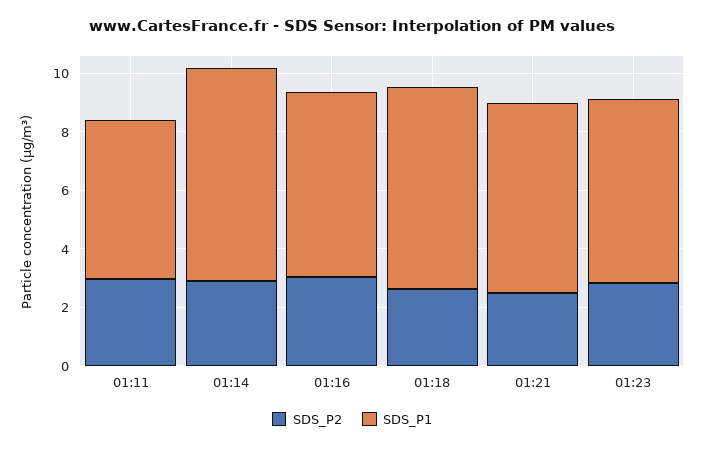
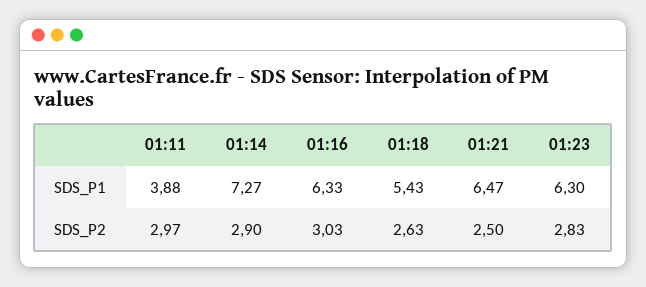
  {
    "SDS_P2": {
      "01:11": 2.97,
      "01:14": 2.9,
      "01:16": 3.03,
      "01:18": 2.63,
      "01:21": 2.5,
      "01:23": 2.83
    },
    "SDS_P1": {
-     "01:11": 5.5,
+     "01:11": 3.88,
      "01:14": 7.27,
      "01:16": 6.33,
-     "01:18": 7,
+     "01:18": 5.43,
      "01:21": 6.47,
      "01:23": 6.3
    }
  }

